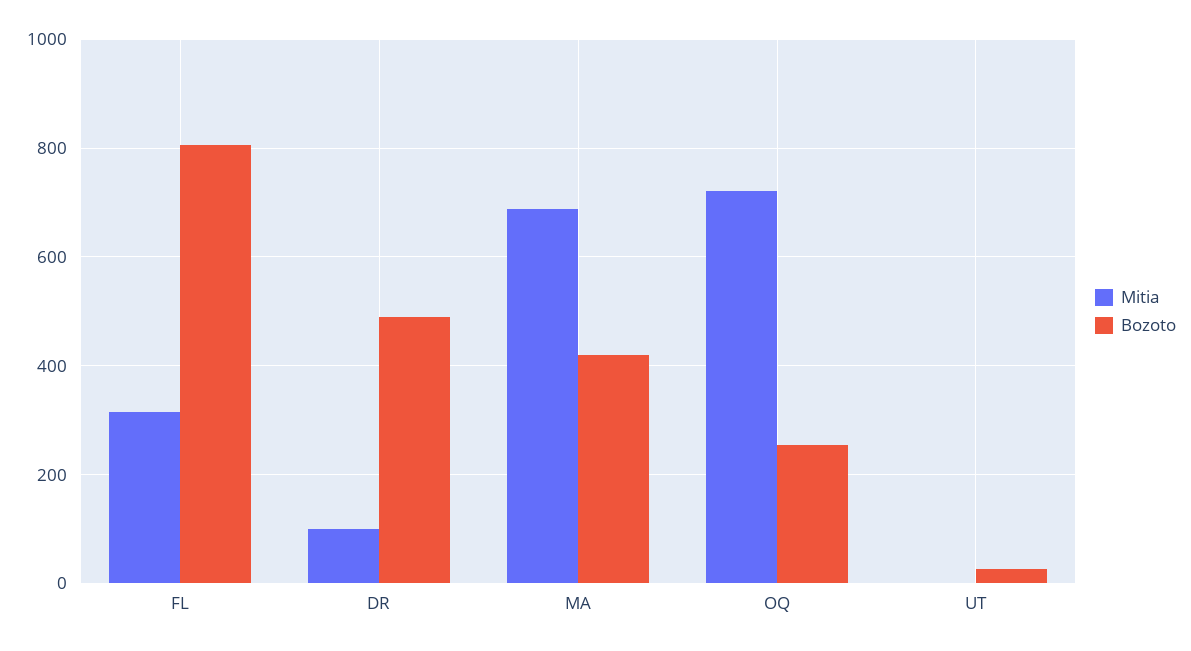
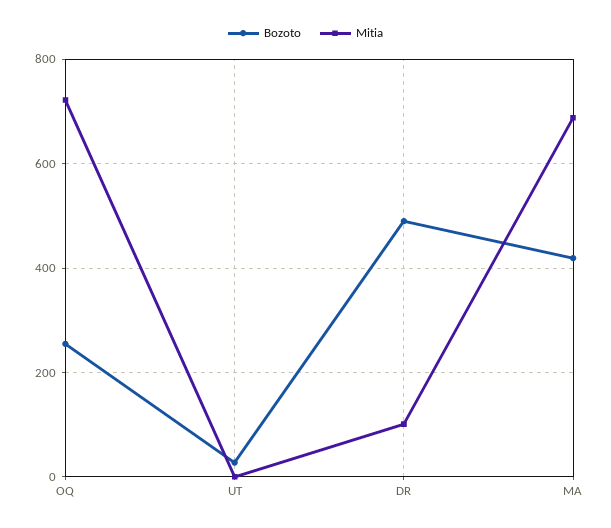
  {
    "Mitia": {
-     "FL": 320,
      "DR": 100,
      "MA": 680,
      "OQ": 720,
      "UT": 0
    },
    "Bozoto": {
-     "FL": 800,
      "DR": 500,
      "MA": 420,
      "OQ": 260,
      "UT": 20
    }
  }

